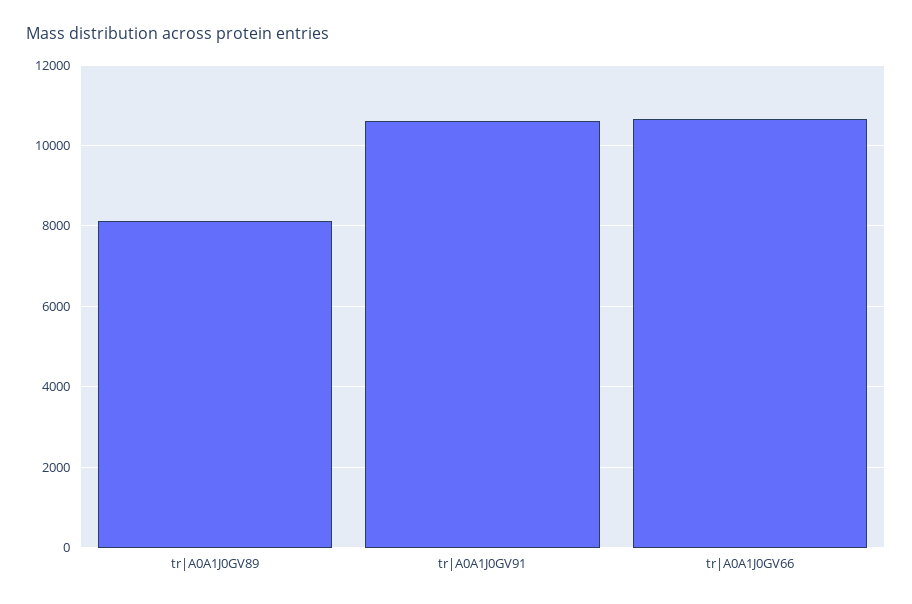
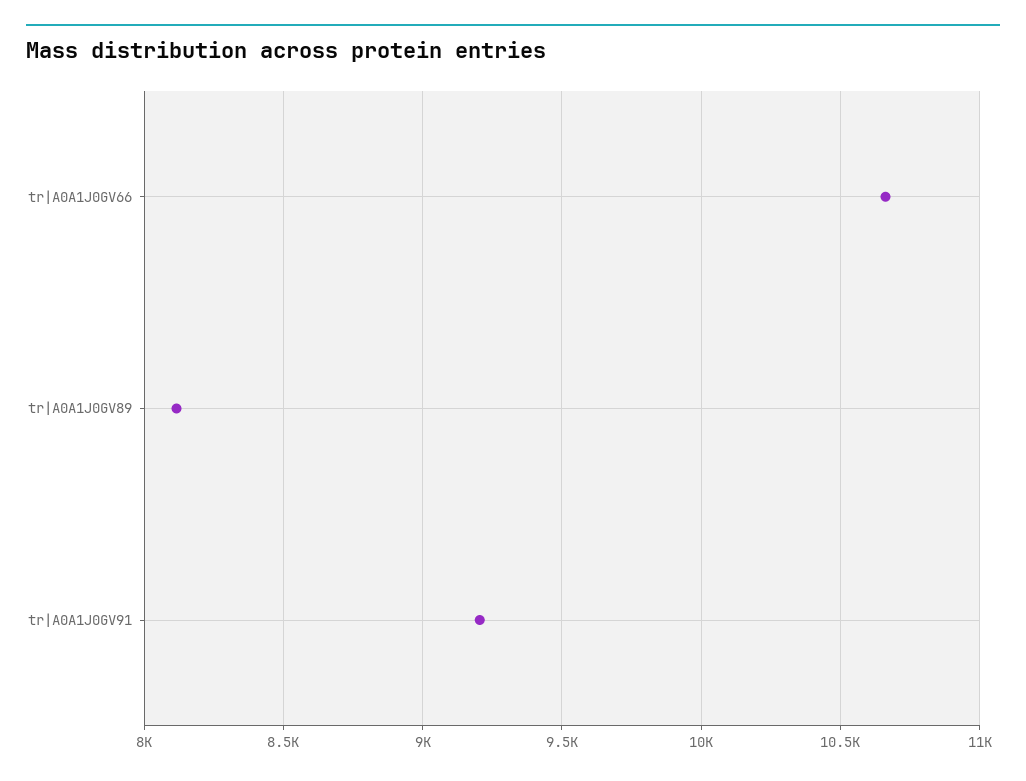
  {
    "tr|A0A1J0GV89": 8100,
-   "tr|A0A1J0GV91": 10600,
+   "tr|A0A1J0GV91": 9200,
    "tr|A0A1J0GV66": 10650
  }

